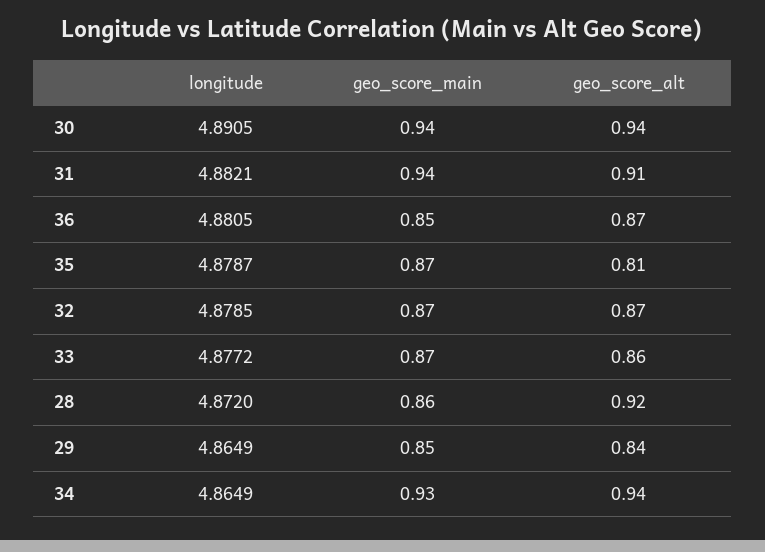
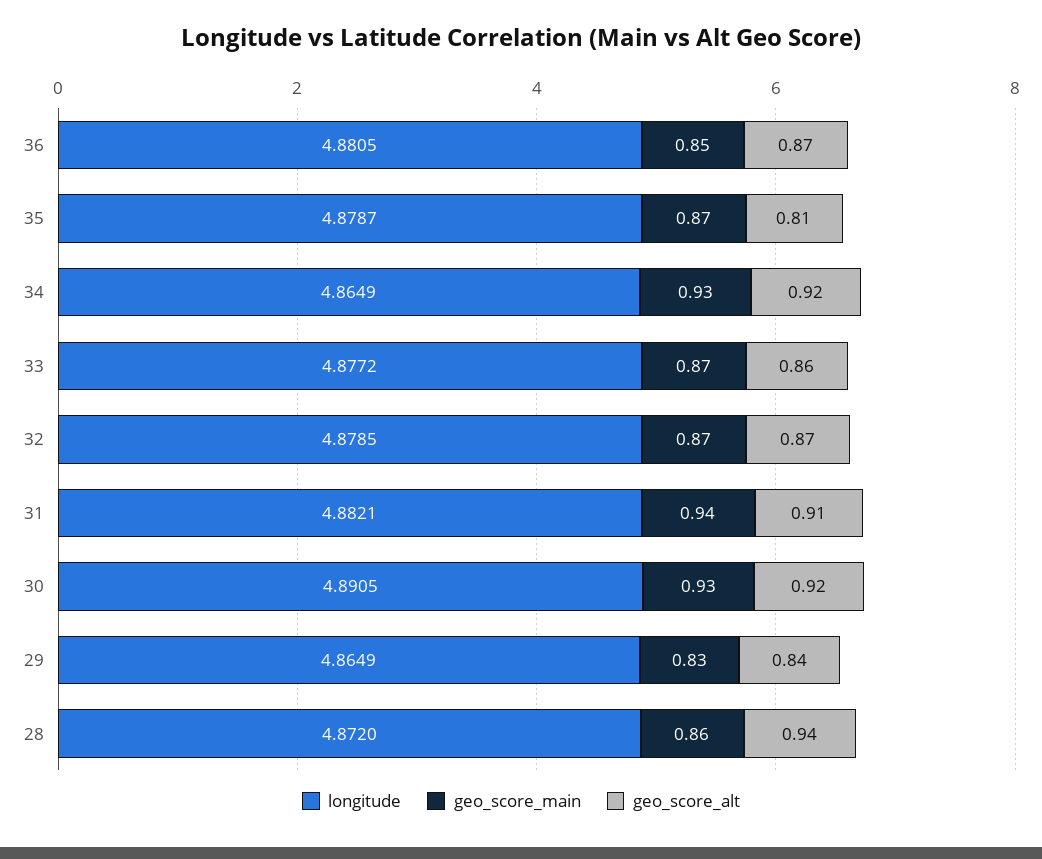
  {
    "longitude": {
      "30": 4.8905,
      "31": 4.8821,
      "36": 4.8805,
      "35": 4.8787,
      "32": 4.8785,
      "33": 4.8772,
      "28": 4.872,
      "29": 4.8649,
      "34": 4.8649
    },
    "geo_score_main": {
-     "30": 0.94,
+     "30": 0.93,
      "31": 0.94,
      "36": 0.85,
      "35": 0.87,
      "32": 0.87,
      "33": 0.87,
      "28": 0.86,
-     "29": 0.85,
+     "29": 0.83,
      "34": 0.93
    },
    "geo_score_alt": {
-     "30": 0.94,
+     "30": 0.92,
      "31": 0.91,
      "36": 0.87,
      "35": 0.81,
      "32": 0.87,
      "33": 0.86,
-     "28": 0.92,
+     "28": 0.94,
      "29": 0.84,
-     "34": 0.94
+     "34": 0.92
    }
  }

